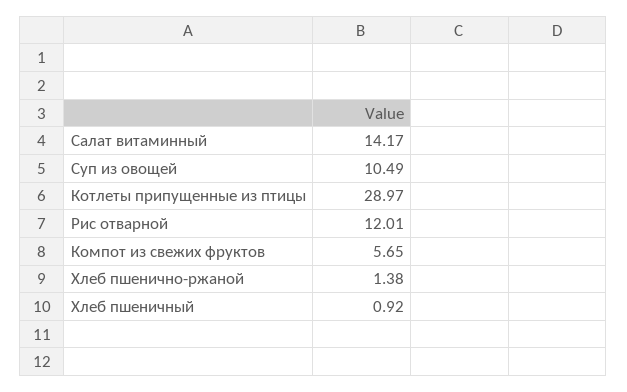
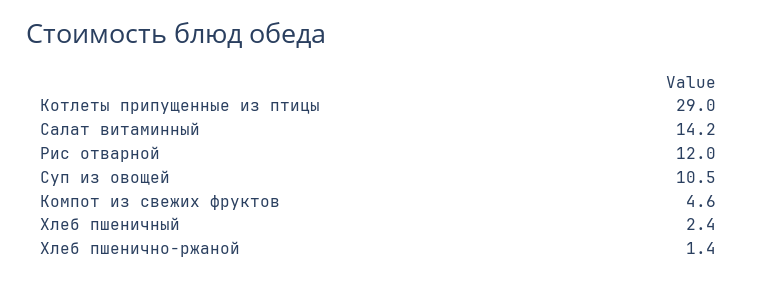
  {
    "Салат витаминный": 14.17,
    "Суп из овощей": 10.49,
    "Котлеты припущенные из птицы": 28.97,
    "Рис отварной": 12.01,
-   "Компот из свежих фруктов": 5.65,
+   "Компот из свежих фруктов": 4.6,
    "Хлеб пшенично-ржаной": 1.38,
-   "Хлеб пшеничный": 0.92
+   "Хлеб пшеничный": 2.4
  }

